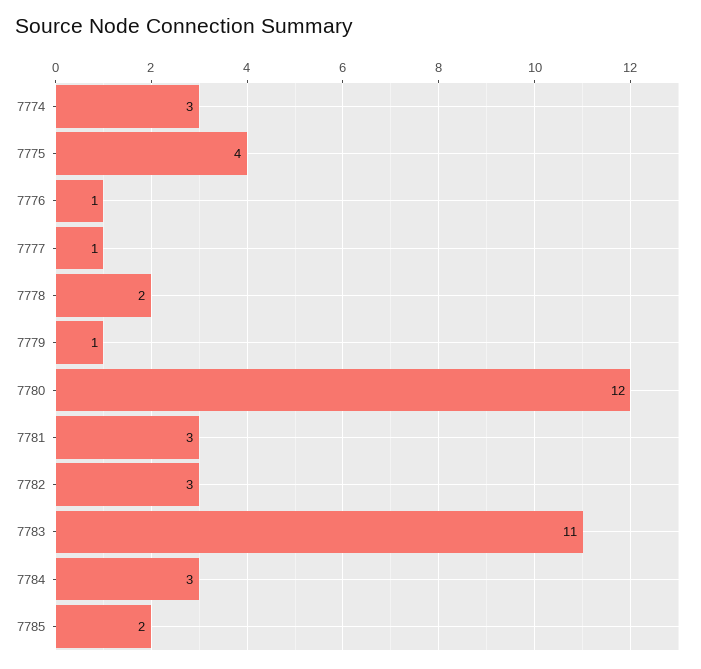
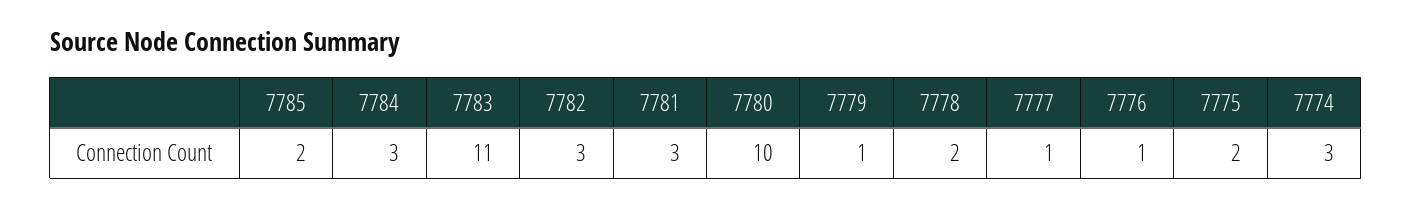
  {
    "7774": 3,
-   "7775": 4,
+   "7775": 2,
    "7776": 1,
    "7777": 1,
    "7778": 2,
    "7779": 1,
-   "7780": 12,
+   "7780": 10,
    "7781": 3,
    "7782": 3,
    "7783": 11,
    "7784": 3,
    "7785": 2
  }

